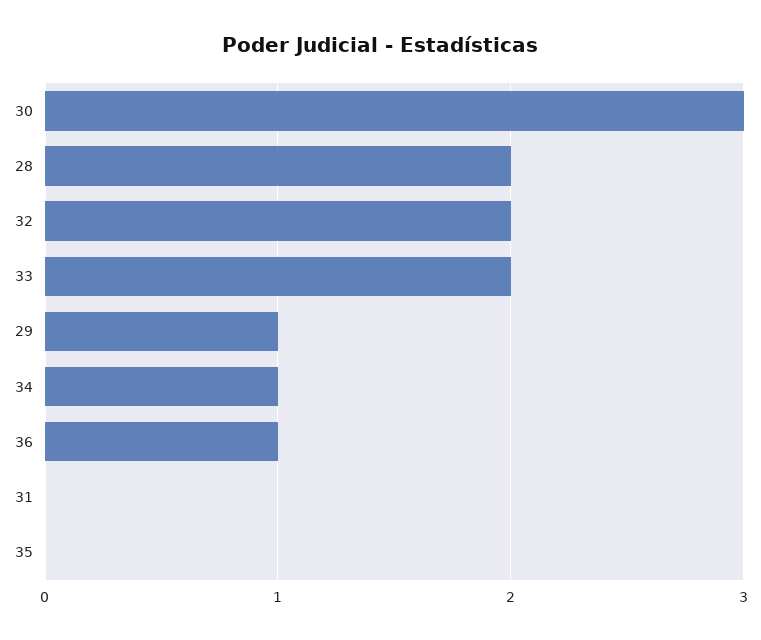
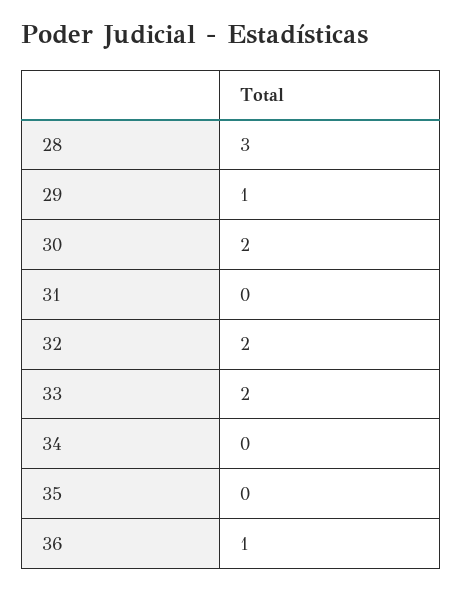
  {
-   "30": 3,
+   "30": 2,
-   "28": 2,
+   "28": 3,
    "32": 2,
    "33": 2,
    "29": 1,
-   "34": 1,
+   "34": 0,
    "36": 1,
    "31": 0,
    "35": 0
  }

